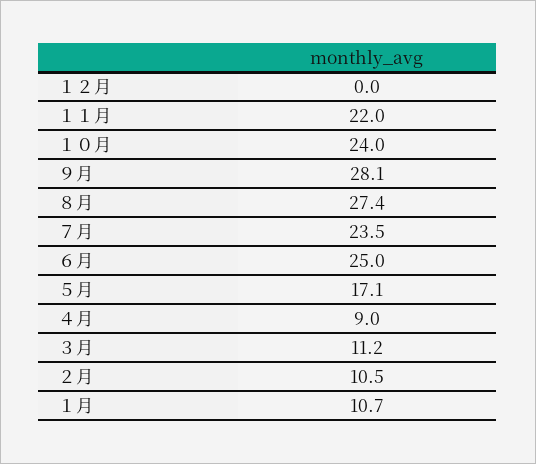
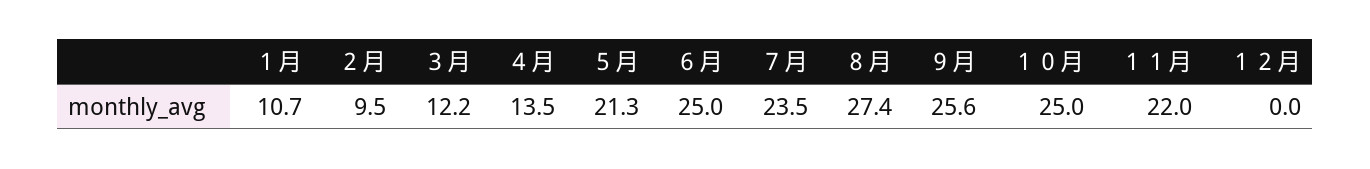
  {
    "１２月": 0,
    "１１月": 22,
-   "１０月": 24,
+   "１０月": 25,
-   "９月": 28.1,
+   "９月": 25.6,
    "８月": 27.4,
    "７月": 23.5,
    "６月": 25,
-   "５月": 17.1,
+   "５月": 21.3,
-   "４月": 9,
+   "４月": 13.5,
-   "３月": 11.2,
+   "３月": 12.2,
-   "２月": 10.5,
+   "２月": 9.5,
    "１月": 10.7
  }

